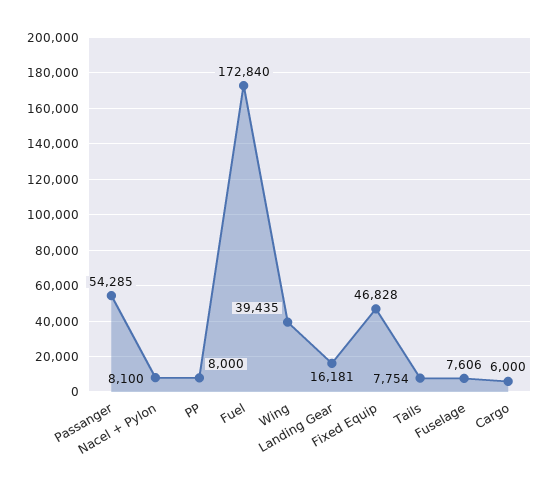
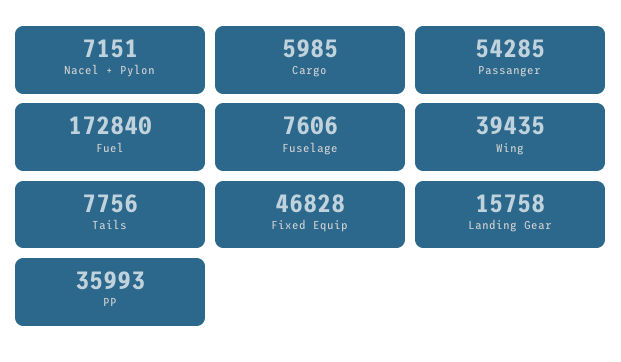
  {
    "Passanger": 54285,
-   "Nacel + Pylon": 8100,
+   "Nacel + Pylon": 7151,
-   "PP": 8000,
+   "PP": 35993,
    "Fuel": 172840,
    "Wing": 39435,
-   "Landing Gear": 16181,
+   "Landing Gear": 15758,
    "Fixed Equip": 46828,
-   "Tails": 7754,
+   "Tails": 7756,
    "Fuselage": 7606,
-   "Cargo": 6000
+   "Cargo": 5985
  }

